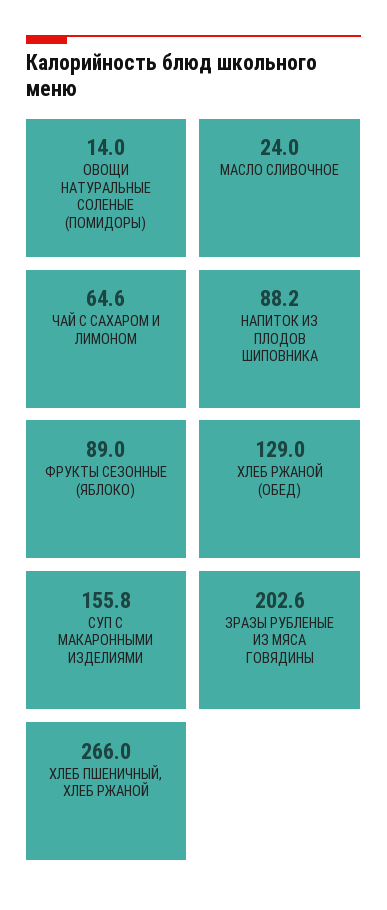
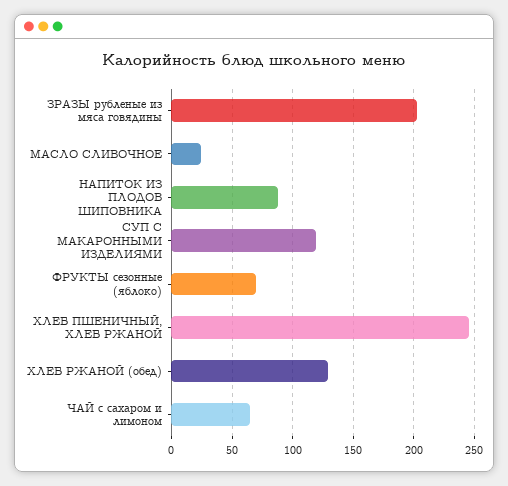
  {
-   "ОВОЩИ НАТУРАЛЬНЫЕ СОЛЕНЫЕ (ПОМИДОРЫ)": 14,
    "МАСЛО СЛИВОЧНОЕ": 24,
    "ЧАЙ С САХАРОМ И ЛИМОНОМ": 64.6,
    "НАПИТОК ИЗ ПЛОДОВ ШИПОВНИКА": 88.2,
-   "ФРУКТЫ СЕЗОННЫЕ (ЯБЛОКО)": 89,
+   "ФРУКТЫ СЕЗОННЫЕ (ЯБЛОКО)": 70,
    "ХЛЕБ РЖАНОЙ (ОБЕД)": 129,
-   "СУП С МАКАРОННЫМИ ИЗДЕЛИЯМИ": 155.8,
+   "СУП С МАКАРОННЫМИ ИЗДЕЛИЯМИ": 120,
    "ЗРАЗЫ РУБЛЕНЫЕ ИЗ МЯСА ГОВЯДИНЫ": 202.6,
-   "ХЛЕБ ПШЕНИЧНЫЙ, ХЛЕБ РЖАНОЙ": 266
+   "ХЛЕБ ПШЕНИЧНЫЙ, ХЛЕБ РЖАНОЙ": 245
  }

